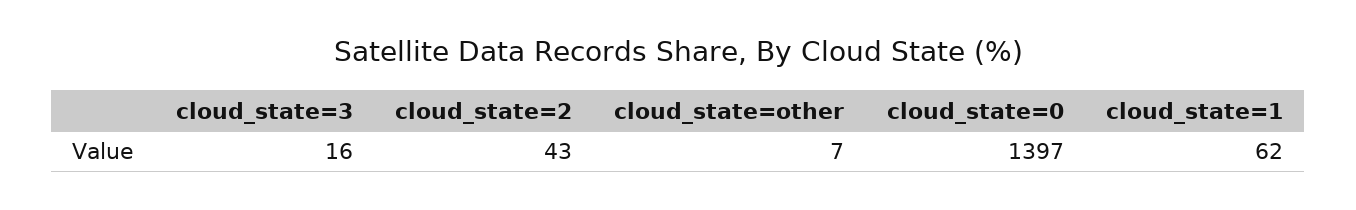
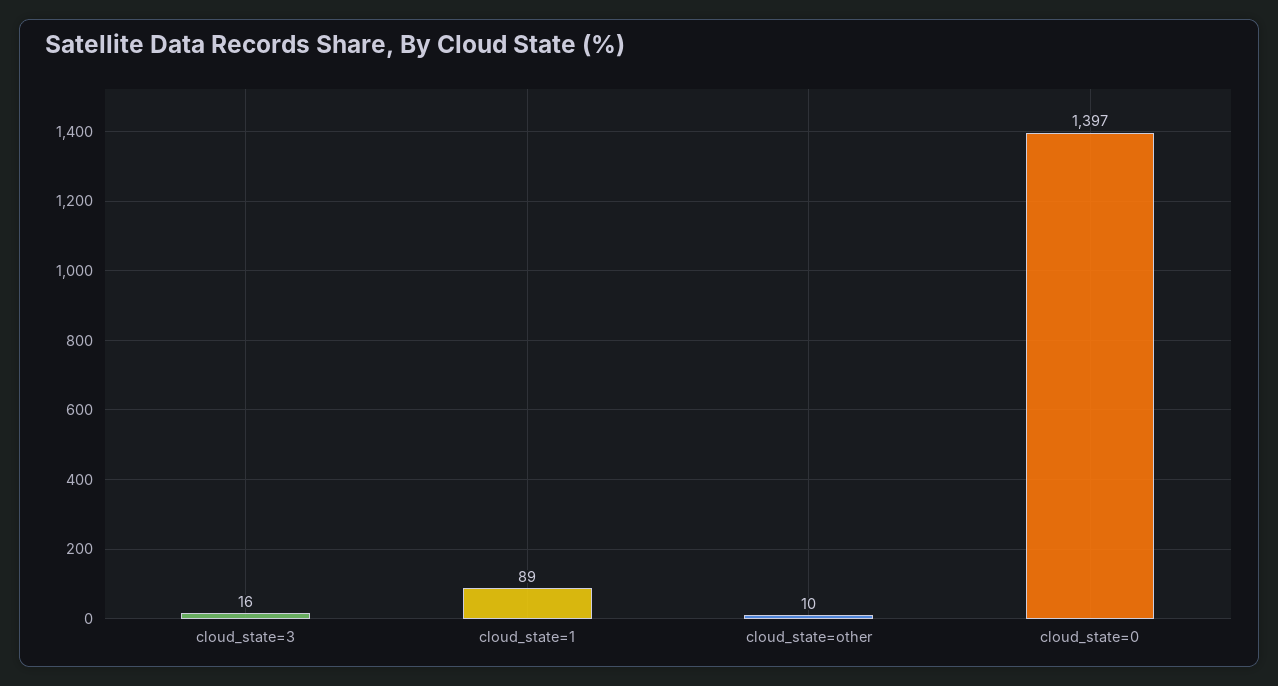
  {
    "cloud_state=3": 16,
-   "cloud_state=2": 43,
-   "cloud_state=other": 7,
+   "cloud_state=other": 10,
    "cloud_state=0": 1397,
-   "cloud_state=1": 62
+   "cloud_state=1": 89
  }

